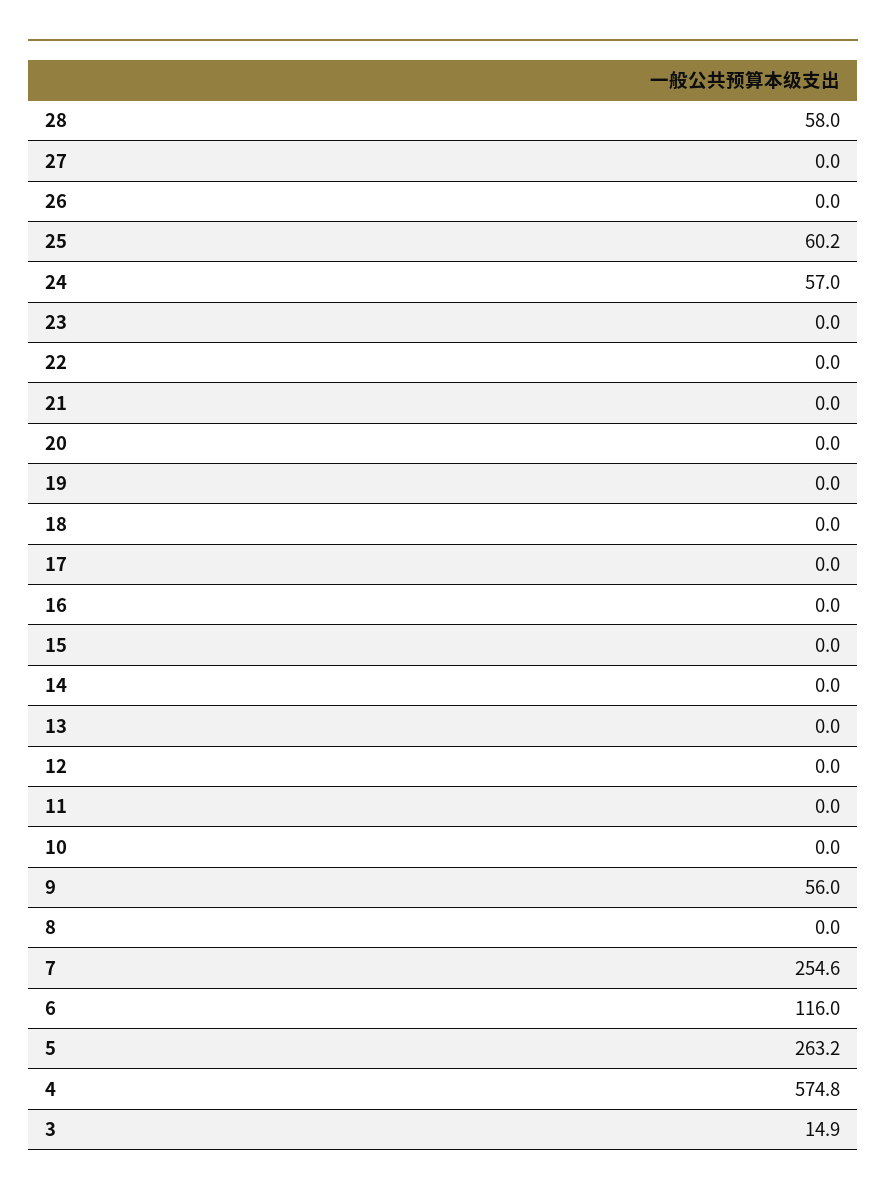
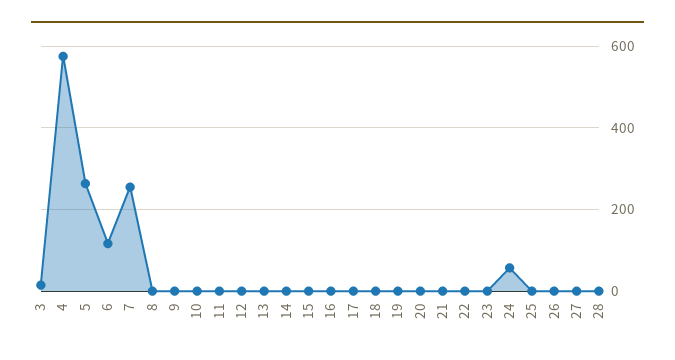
  {
-   "28": 58,
+   "28": 0,
    "27": 0,
    "26": 0,
-   "25": 60.2,
+   "25": 0,
    "24": 57,
    "23": 0,
    "22": 0,
    "21": 0,
    "20": 0,
    "19": 0,
    "18": 0,
    "17": 0,
    "16": 0,
    "15": 0,
    "14": 0,
    "13": 0,
    "12": 0,
    "11": 0,
    "10": 0,
-   "9": 56,
+   "9": 0,
    "8": 0,
    "7": 254.6,
    "6": 116,
    "5": 263.2,
    "4": 574.8,
    "3": 14.9
  }

